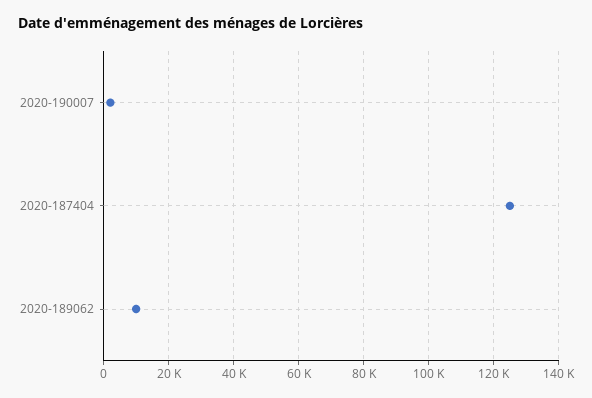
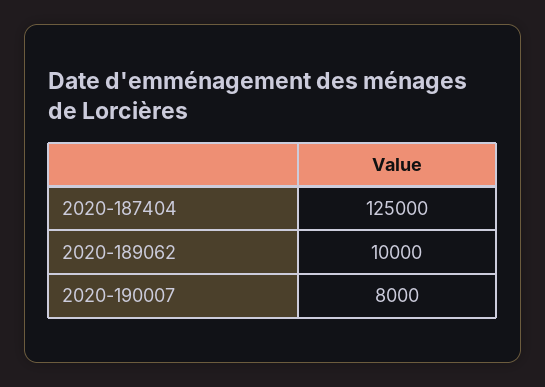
  {
-   "2020-190007": 2000,
+   "2020-190007": 8000,
    "2020-187404": 125000,
    "2020-189062": 10000
  }

